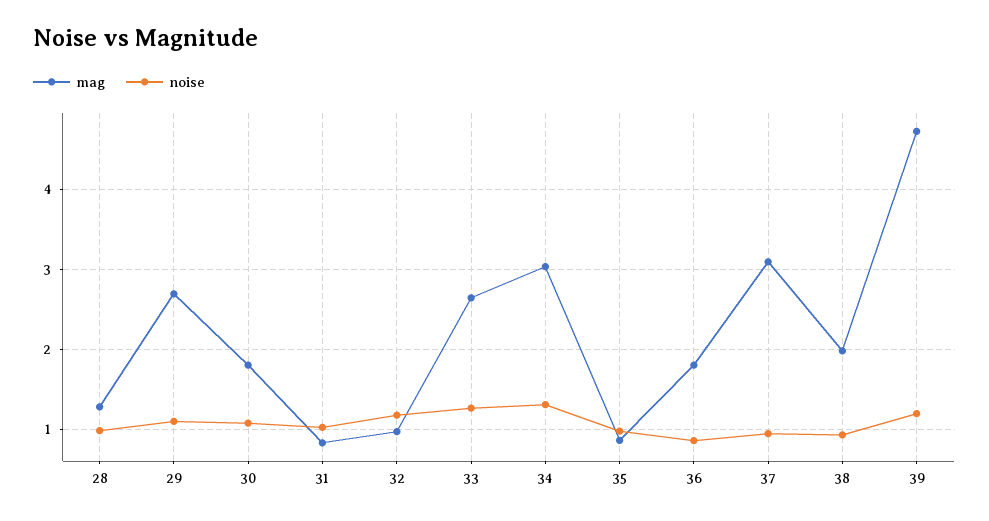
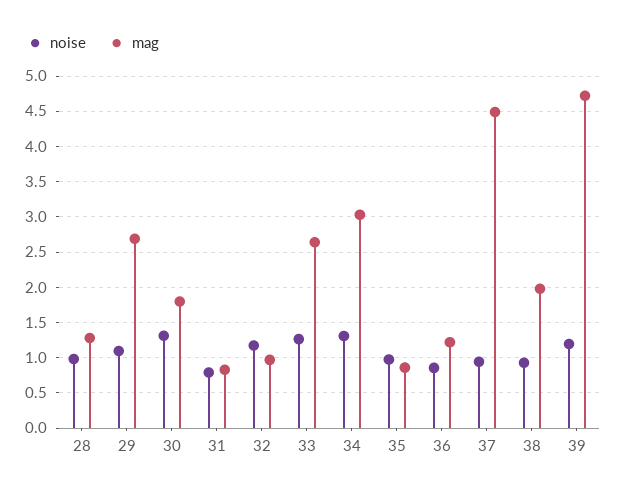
  {
    "mag": {
      "28": 1.3,
      "29": 2.7,
      "30": 1.8,
      "31": 0.8,
      "32": 1,
      "33": 2.6,
      "34": 3,
      "35": 0.9,
-     "36": 1.8,
+     "36": 1.2,
-     "37": 3.1,
+     "37": 4.5,
      "38": 2,
      "39": 4.7
    },
    "noise": {
      "28": 1,
      "29": 1.1,
-     "30": 1.1,
+     "30": 1.3,
-     "31": 1,
+     "31": 0.8,
      "32": 1.2,
      "33": 1.3,
      "34": 1.3,
      "35": 1,
      "36": 0.9,
      "37": 0.9,
      "38": 0.9,
      "39": 1.2
    }
  }

